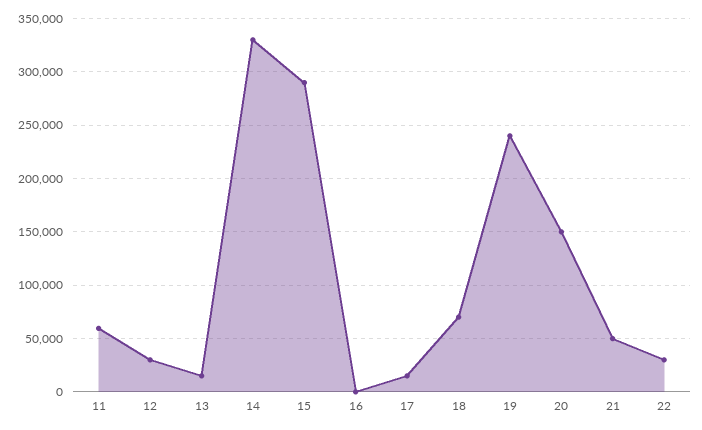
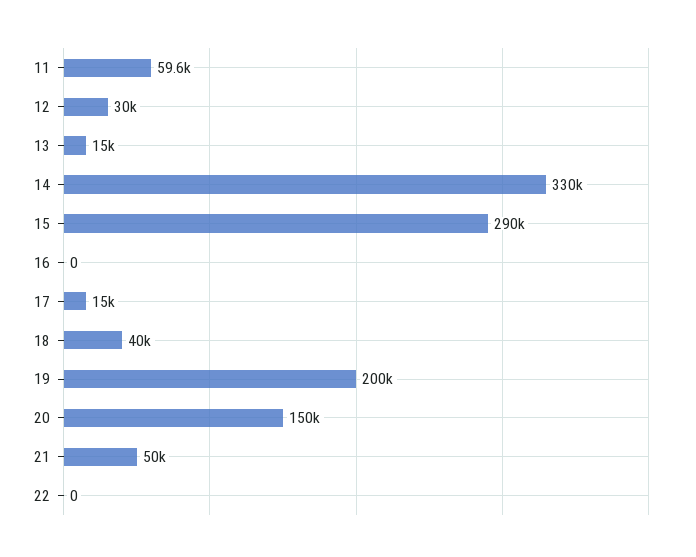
  {
    "11": 59600,
    "12": 30000,
    "13": 15000,
    "14": 330000,
    "15": 290000,
    "16": 0,
    "17": 15000,
-   "18": 70000,
+   "18": 40000,
-   "19": 240000,
+   "19": 200000,
    "20": 150000,
    "21": 50000,
-   "22": 30000
+   "22": 0
  }

